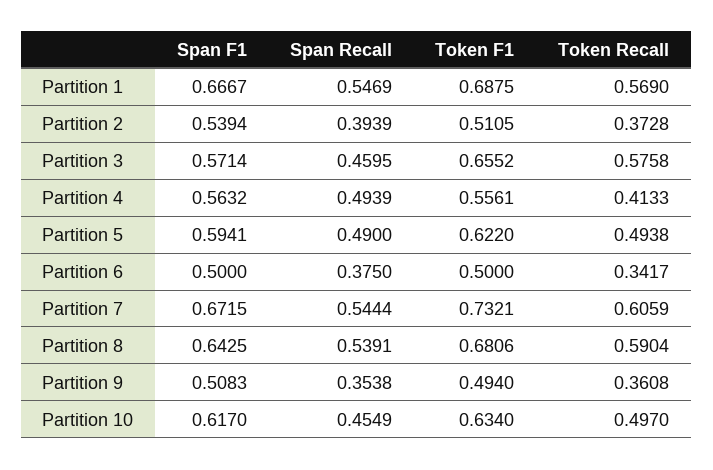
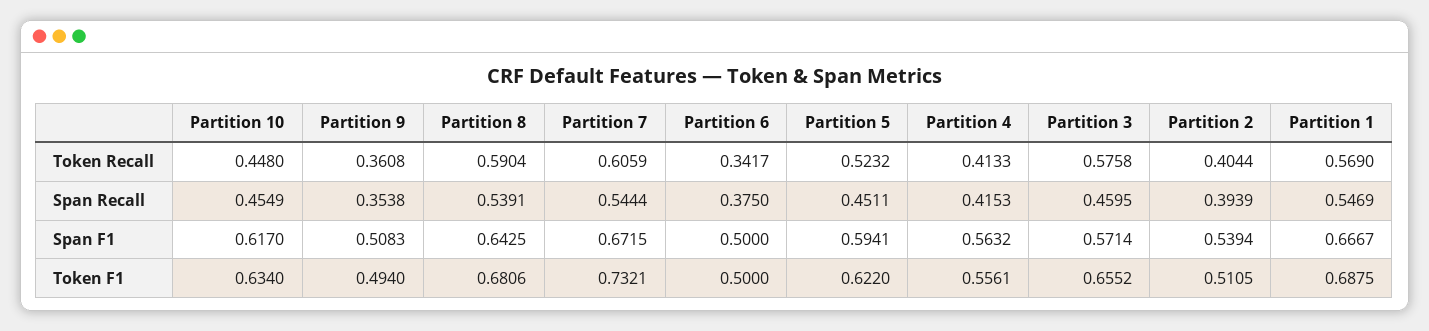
  {
    "Span F1": {
      "Partition 1": 0.6667,
      "Partition 2": 0.5394,
      "Partition 3": 0.5714,
      "Partition 4": 0.5632,
      "Partition 5": 0.5941,
      "Partition 6": 0.5,
      "Partition 7": 0.6715,
      "Partition 8": 0.6425,
      "Partition 9": 0.5083,
      "Partition 10": 0.617
    },
    "Span Recall": {
      "Partition 1": 0.5469,
      "Partition 2": 0.3939,
      "Partition 3": 0.4595,
-     "Partition 4": 0.4939,
+     "Partition 4": 0.4153,
-     "Partition 5": 0.49,
+     "Partition 5": 0.4511,
      "Partition 6": 0.375,
      "Partition 7": 0.5444,
      "Partition 8": 0.5391,
      "Partition 9": 0.3538,
      "Partition 10": 0.4549
    },
    "Token F1": {
      "Partition 1": 0.6875,
      "Partition 2": 0.5105,
      "Partition 3": 0.6552,
      "Partition 4": 0.5561,
      "Partition 5": 0.622,
      "Partition 6": 0.5,
      "Partition 7": 0.7321,
      "Partition 8": 0.6806,
      "Partition 9": 0.494,
      "Partition 10": 0.634
    },
    "Token Recall": {
      "Partition 1": 0.569,
-     "Partition 2": 0.3728,
+     "Partition 2": 0.4044,
      "Partition 3": 0.5758,
      "Partition 4": 0.4133,
-     "Partition 5": 0.4938,
+     "Partition 5": 0.5232,
      "Partition 6": 0.3417,
      "Partition 7": 0.6059,
      "Partition 8": 0.5904,
      "Partition 9": 0.3608,
-     "Partition 10": 0.497
+     "Partition 10": 0.448
    }
  }

